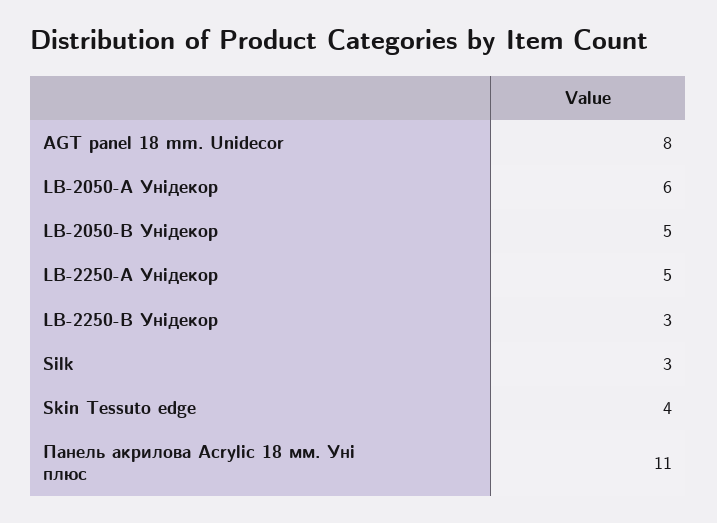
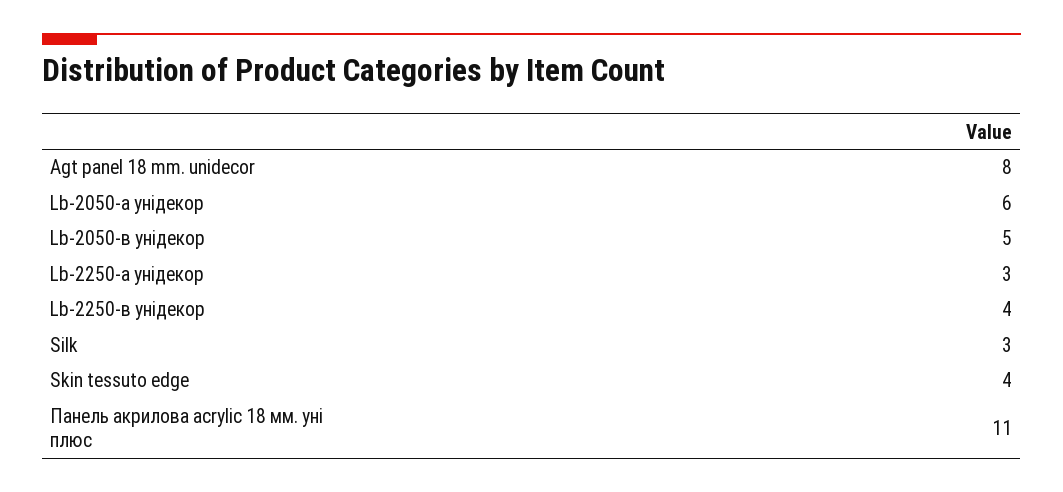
  {
    "AGT panel 18 mm. Unidecor": 8,
    "LB-2050-А Унідекор": 6,
    "LB-2050-В Унідекор": 5,
-   "LB-2250-А Унідекор": 5,
+   "LB-2250-А Унідекор": 3,
-   "LB-2250-В Унідекор": 3,
+   "LB-2250-В Унідекор": 4,
    "Silk": 3,
    "Skin Tessuto edge": 4,
    "Панель акрилова Acrylic 18 мм. Уні плюс": 11
  }

